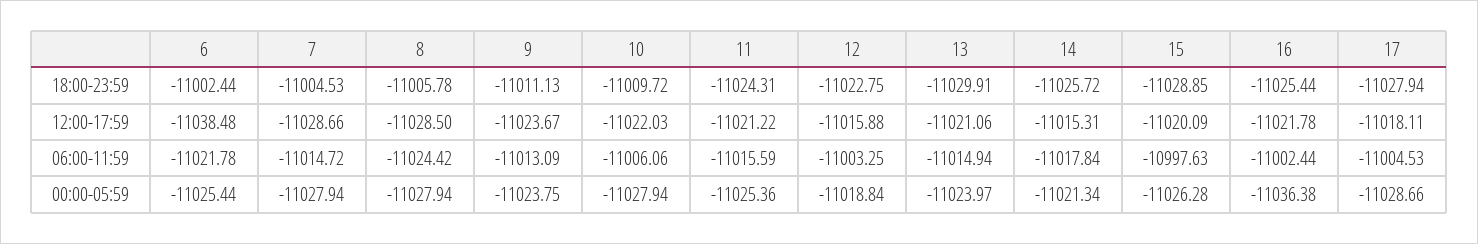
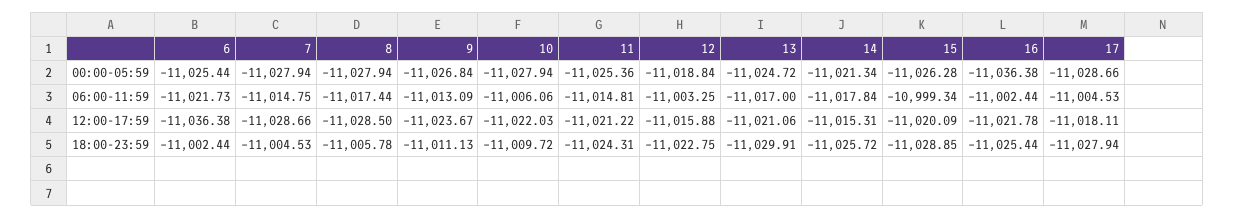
  {
    "6": {
      "18:00-23:59": -11002.44,
-     "12:00-17:59": -11038.48,
+     "12:00-17:59": -11036.38,
-     "06:00-11:59": -11021.78,
+     "06:00-11:59": -11021.73,
      "00:00-05:59": -11025.44
    },
    "7": {
      "18:00-23:59": -11004.53,
      "12:00-17:59": -11028.66,
-     "06:00-11:59": -11014.72,
+     "06:00-11:59": -11014.75,
      "00:00-05:59": -11027.94
    },
    "8": {
      "18:00-23:59": -11005.78,
      "12:00-17:59": -11028.5,
-     "06:00-11:59": -11024.42,
+     "06:00-11:59": -11017.44,
      "00:00-05:59": -11027.94
    },
    "9": {
      "18:00-23:59": -11011.13,
      "12:00-17:59": -11023.67,
      "06:00-11:59": -11013.09,
-     "00:00-05:59": -11023.75
+     "00:00-05:59": -11026.84
    },
    "10": {
      "18:00-23:59": -11009.72,
      "12:00-17:59": -11022.03,
      "06:00-11:59": -11006.06,
      "00:00-05:59": -11027.94
    },
    "11": {
      "18:00-23:59": -11024.31,
      "12:00-17:59": -11021.22,
-     "06:00-11:59": -11015.59,
+     "06:00-11:59": -11014.81,
      "00:00-05:59": -11025.36
    },
    "12": {
      "18:00-23:59": -11022.75,
      "12:00-17:59": -11015.88,
      "06:00-11:59": -11003.25,
      "00:00-05:59": -11018.84
    },
    "13": {
      "18:00-23:59": -11029.91,
      "12:00-17:59": -11021.06,
-     "06:00-11:59": -11014.94,
+     "06:00-11:59": -11017,
-     "00:00-05:59": -11023.97
+     "00:00-05:59": -11024.72
    },
    "14": {
      "18:00-23:59": -11025.72,
      "12:00-17:59": -11015.31,
      "06:00-11:59": -11017.84,
      "00:00-05:59": -11021.34
    },
    "15": {
      "18:00-23:59": -11028.85,
      "12:00-17:59": -11020.09,
-     "06:00-11:59": -10997.63,
+     "06:00-11:59": -10999.34,
      "00:00-05:59": -11026.28
    },
    "16": {
      "18:00-23:59": -11025.44,
      "12:00-17:59": -11021.78,
      "06:00-11:59": -11002.44,
      "00:00-05:59": -11036.38
    },
    "17": {
      "18:00-23:59": -11027.94,
      "12:00-17:59": -11018.11,
      "06:00-11:59": -11004.53,
      "00:00-05:59": -11028.66
    }
  }

